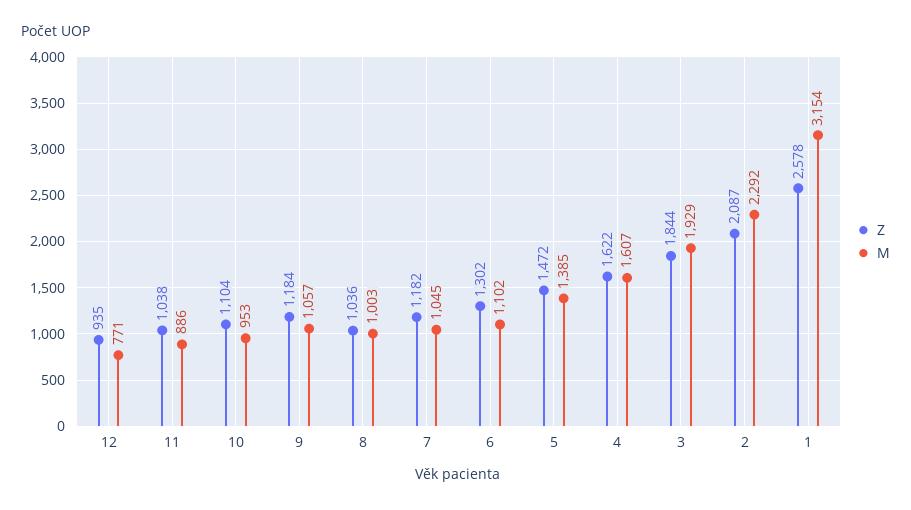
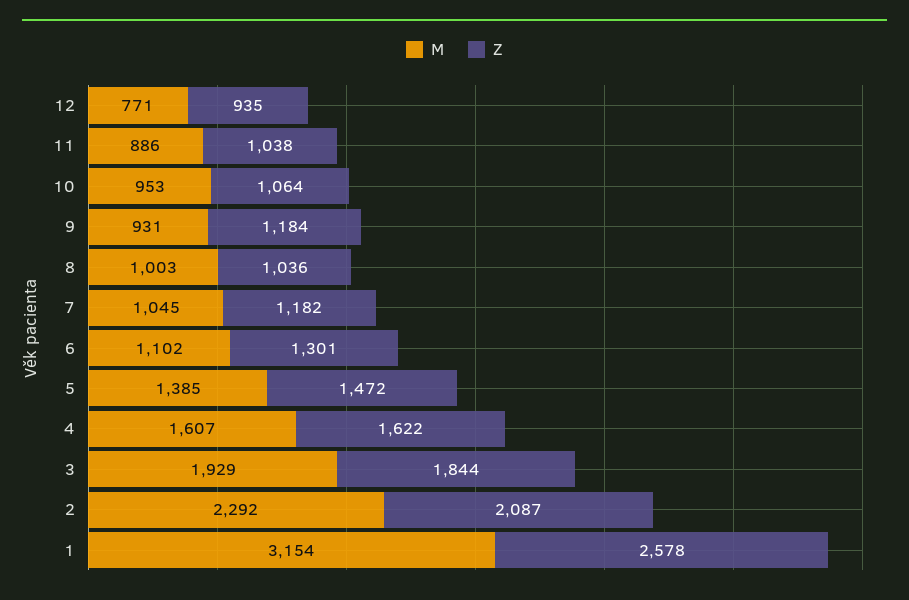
  {
    "Z": {
      "12": 935,
      "11": 1038,
-     "10": 1104,
+     "10": 1064,
      "9": 1184,
      "8": 1036,
      "7": 1182,
-     "6": 1302,
+     "6": 1301,
      "5": 1472,
      "4": 1622,
      "3": 1844,
      "2": 2087,
      "1": 2578
    },
    "M": {
      "12": 771,
      "11": 886,
      "10": 953,
-     "9": 1057,
+     "9": 931,
      "8": 1003,
      "7": 1045,
      "6": 1102,
      "5": 1385,
      "4": 1607,
      "3": 1929,
      "2": 2292,
      "1": 3154
    }
  }

